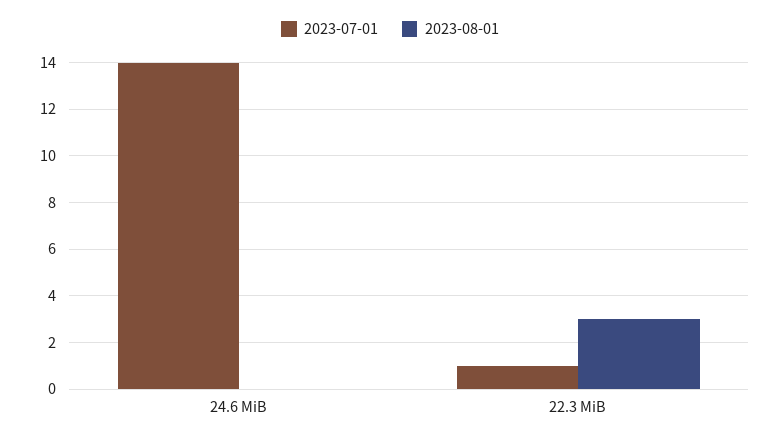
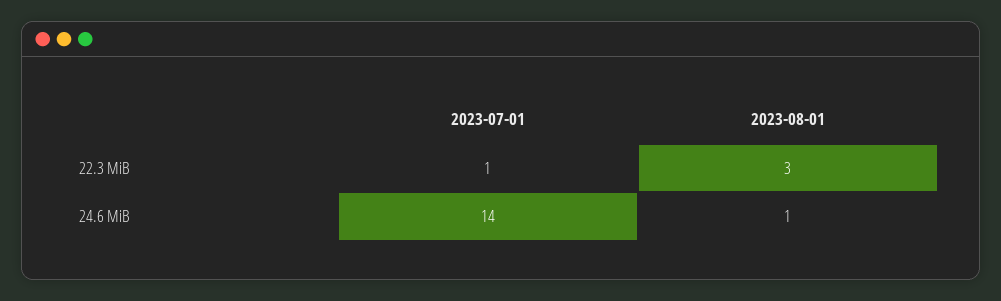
  {
    "2023-07-01": {
      "24.6 MiB": 14,
      "22.3 MiB": 1
    },
    "2023-08-01": {
-     "24.6 MiB": 0,
+     "24.6 MiB": 1,
      "22.3 MiB": 3
    }
  }

